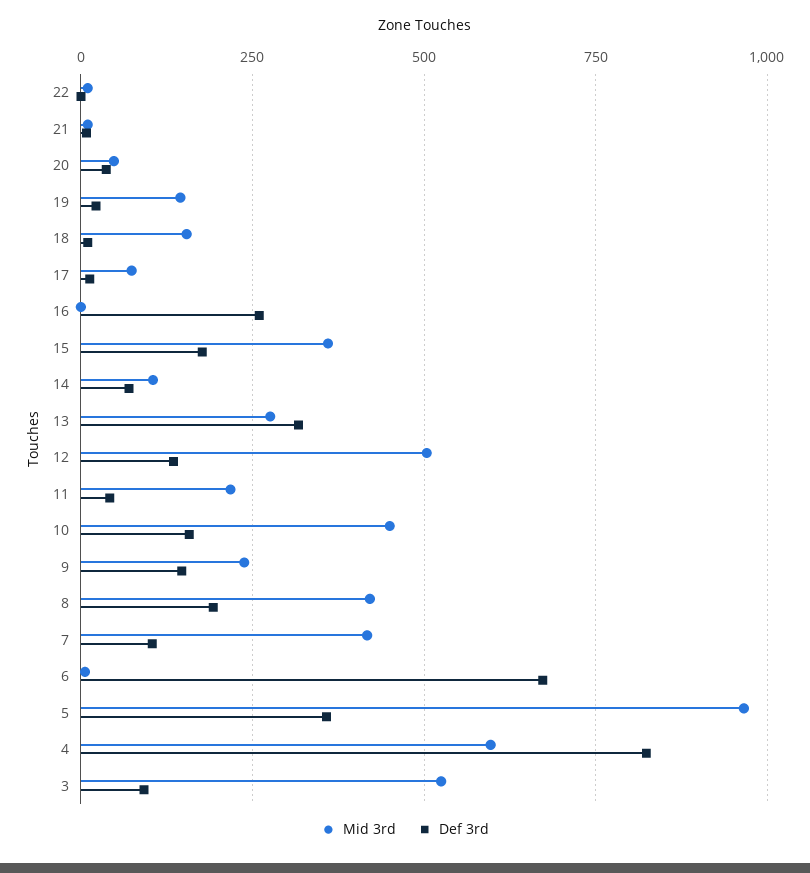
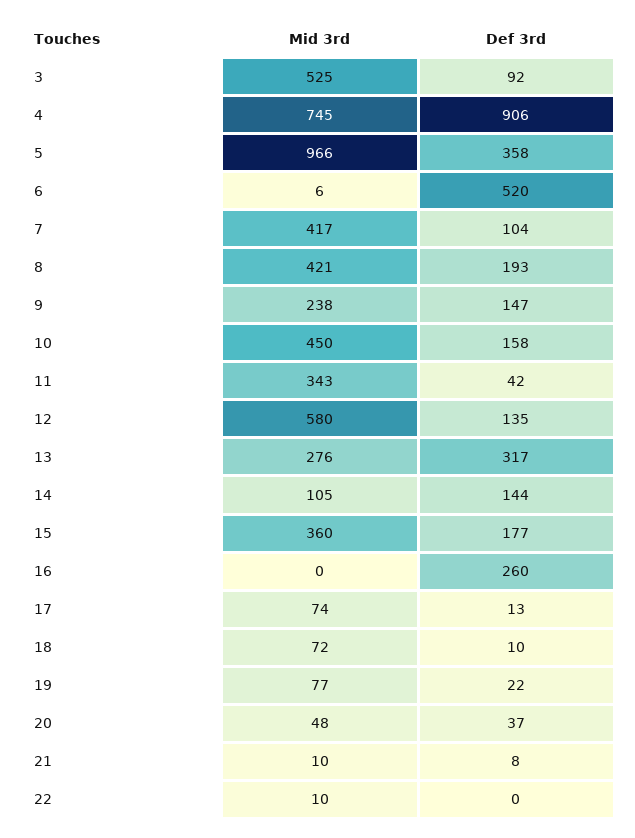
  {
    "Mid 3rd": {
      "22": 10,
      "21": 10,
      "20": 48,
-     "19": 150,
+     "19": 77,
-     "18": 150,
+     "18": 72,
      "17": 74,
      "16": 0,
      "15": 360,
      "14": 105,
      "13": 276,
-     "12": 500,
+     "12": 580,
-     "11": 225,
+     "11": 343,
      "10": 450,
      "9": 238,
      "8": 421,
      "7": 417,
      "6": 6,
      "5": 966,
-     "4": 600,
+     "4": 745,
      "3": 525
    },
    "Def 3rd": {
      "22": 0,
      "21": 8,
      "20": 37,
      "19": 22,
      "18": 10,
      "17": 13,
      "16": 260,
      "15": 177,
-     "14": 75,
+     "14": 144,
      "13": 317,
      "12": 135,
      "11": 42,
      "10": 158,
      "9": 147,
      "8": 193,
      "7": 104,
-     "6": 675,
+     "6": 520,
      "5": 358,
-     "4": 825,
+     "4": 906,
      "3": 92
    }
  }

